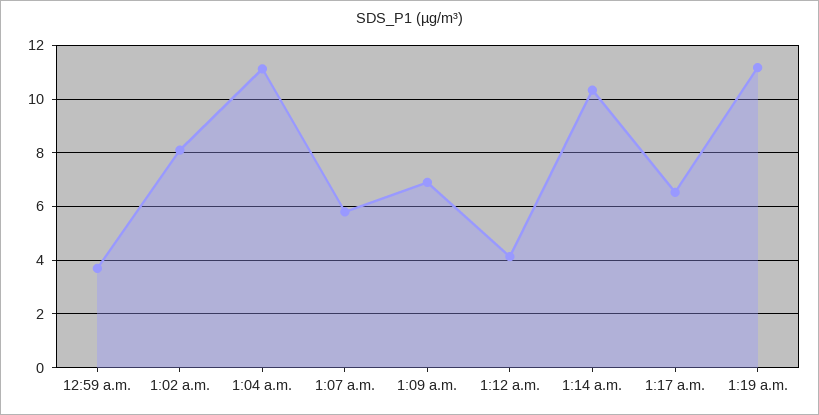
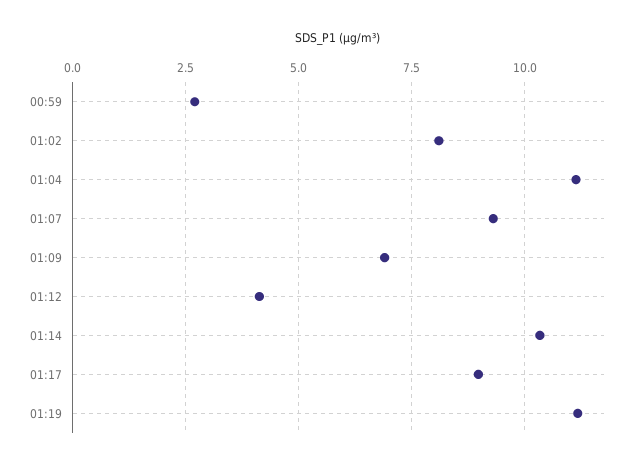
  {
-   "12:59 a.m.": 3.75,
+   "12:59 a.m.": 2.75,
    "1:02 a.m.": 8,
    "1:04 a.m.": 11.25,
-   "1:07 a.m.": 5.75,
+   "1:07 a.m.": 9.25,
    "1:09 a.m.": 7,
    "1:12 a.m.": 4.25,
    "1:14 a.m.": 10.25,
-   "1:17 a.m.": 6.5,
+   "1:17 a.m.": 9,
    "1:19 a.m.": 11.25
  }

